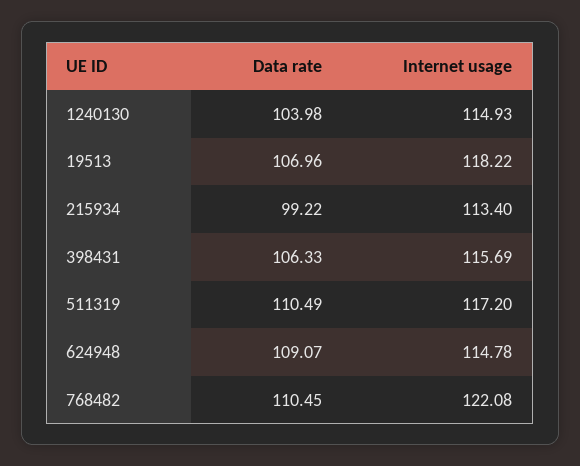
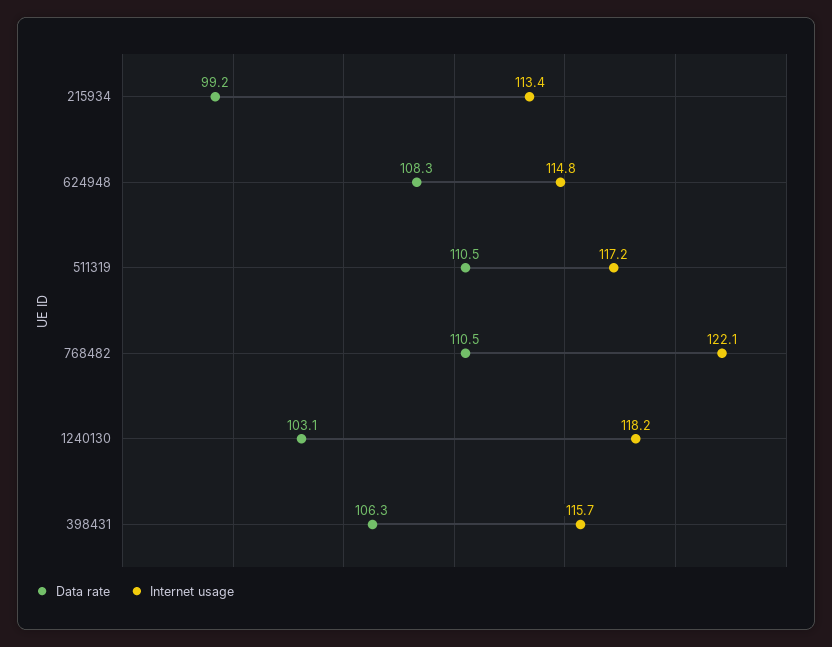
  {
    "Data rate": {
-     "1240130": 103.98,
+     "1240130": 103.1,
-     "19513": 106.96,
      "215934": 99.22,
      "398431": 106.33,
      "511319": 110.49,
-     "624948": 109.07,
+     "624948": 108.3,
      "768482": 110.45
    },
    "Internet usage": {
-     "1240130": 114.93,
+     "1240130": 118.2,
-     "19513": 118.22,
      "215934": 113.4,
      "398431": 115.69,
      "511319": 117.2,
      "624948": 114.78,
      "768482": 122.08
    }
  }

